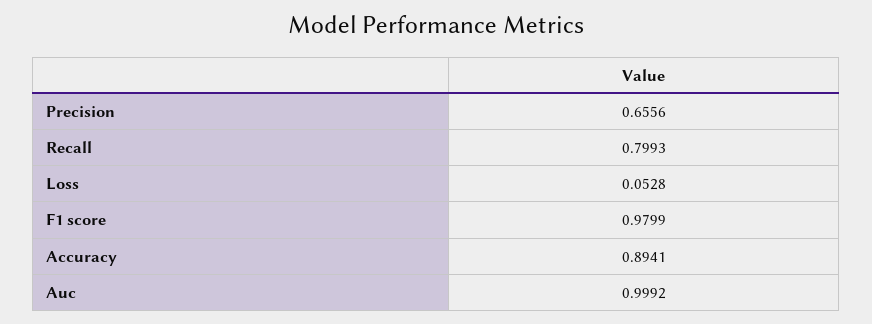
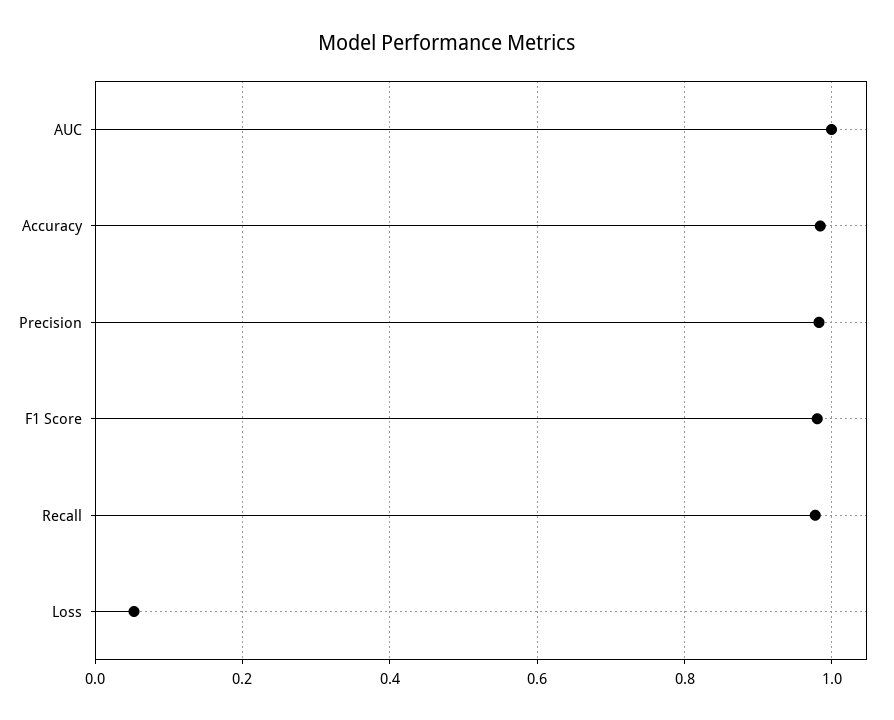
  {
-   "Precision": 0.6556,
+   "Precision": 0.98,
-   "Recall": 0.7993,
+   "Recall": 0.98,
    "Loss": 0.0528,
    "F1 score": 0.9799,
-   "Accuracy": 0.8941,
+   "Accuracy": 0.98,
    "Auc": 0.9992
  }

